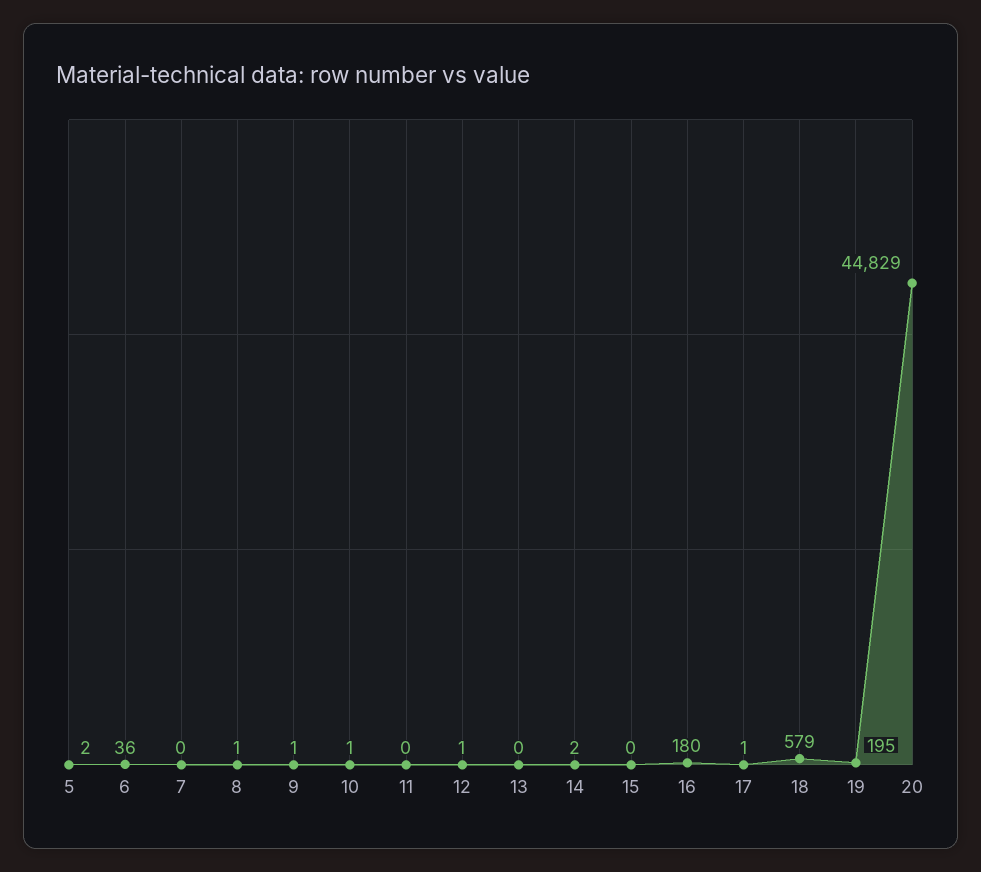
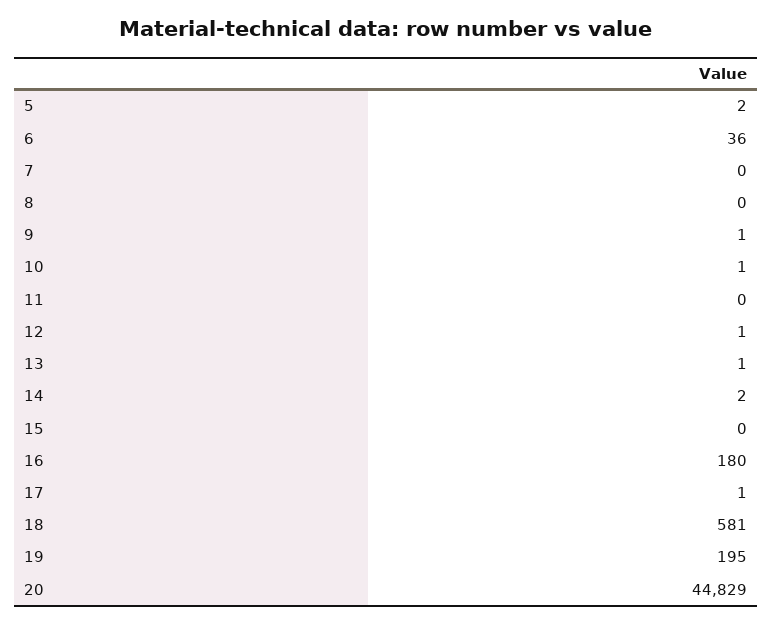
  {
    "5": 2,
    "6": 36,
    "7": 0,
-   "8": 1,
+   "8": 0,
    "9": 1,
    "10": 1,
    "11": 0,
    "12": 1,
-   "13": 0,
+   "13": 1,
    "14": 2,
    "15": 0,
    "16": 180,
    "17": 1,
-   "18": 579,
+   "18": 581,
    "19": 195,
    "20": 44829
  }

